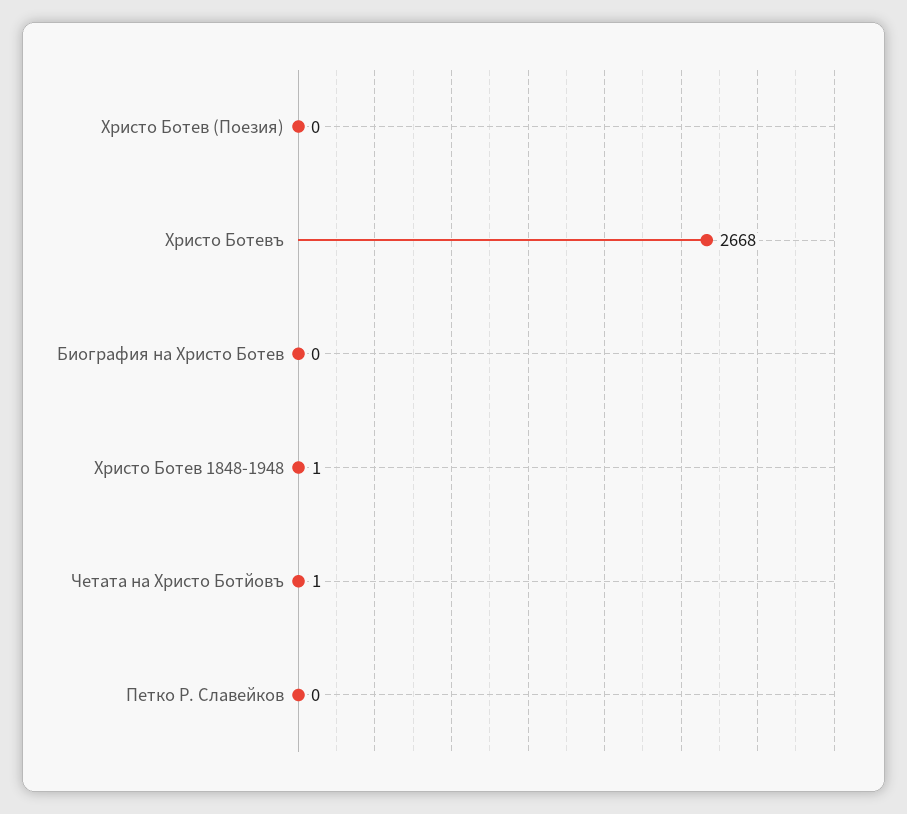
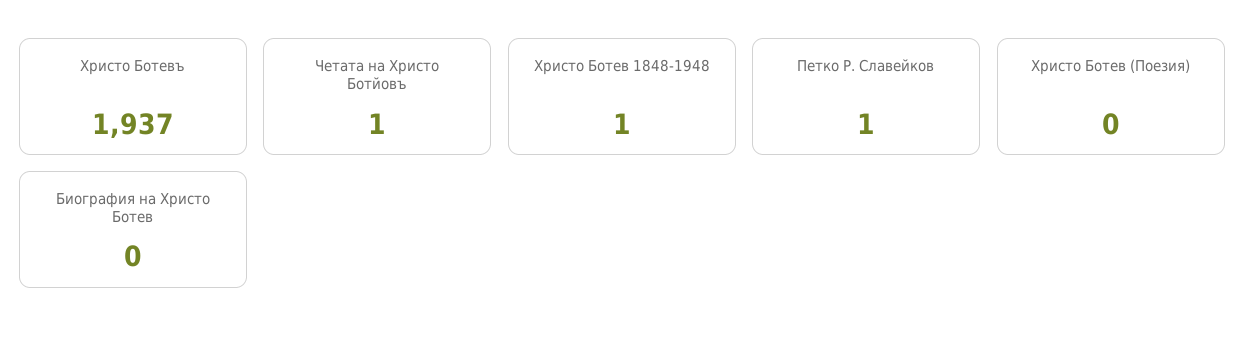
  {
    "Христо Ботев (Поезия)": 0,
-   "Христо Ботевъ": 2668,
+   "Христо Ботевъ": 1937,
    "Биография на Христо Ботев": 0,
    "Христо Ботев 1848-1948": 1,
    "Четата на Христо Ботйовъ": 1,
-   "Петко Р. Славейков": 0
+   "Петко Р. Славейков": 1
  }

